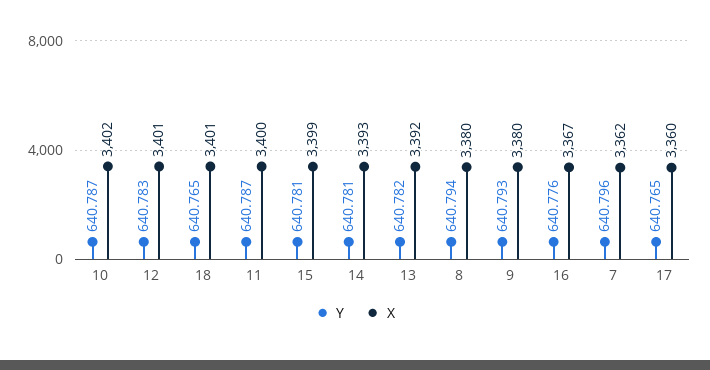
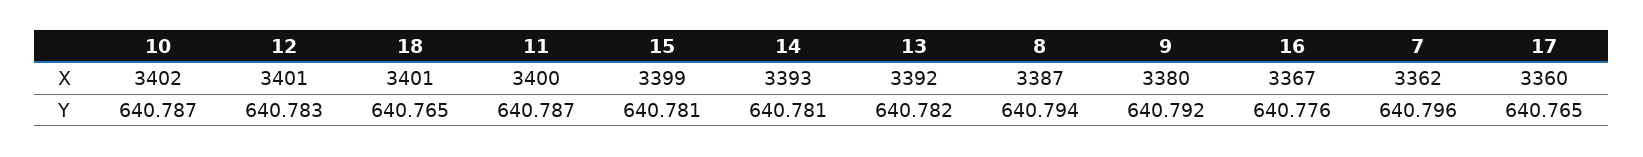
  {
    "Y": {
      "10": 640.787,
      "12": 640.783,
      "18": 640.765,
      "11": 640.787,
      "15": 640.781,
      "14": 640.781,
      "13": 640.782,
      "8": 640.794,
-     "9": 640.793,
+     "9": 640.792,
      "16": 640.776,
      "7": 640.796,
      "17": 640.765
    },
    "X": {
      "10": 3402,
      "12": 3401,
      "18": 3401,
      "11": 3400,
      "15": 3399,
      "14": 3393,
      "13": 3392,
-     "8": 3380,
+     "8": 3387,
      "9": 3380,
      "16": 3367,
      "7": 3362,
      "17": 3360
    }
  }

